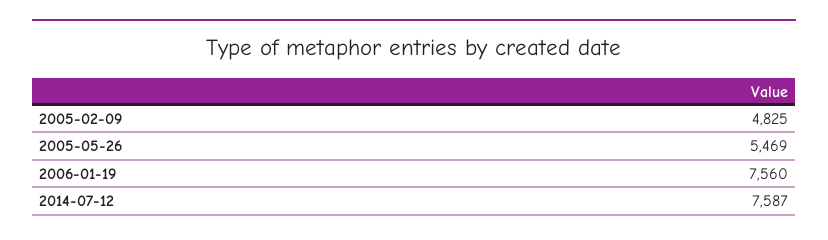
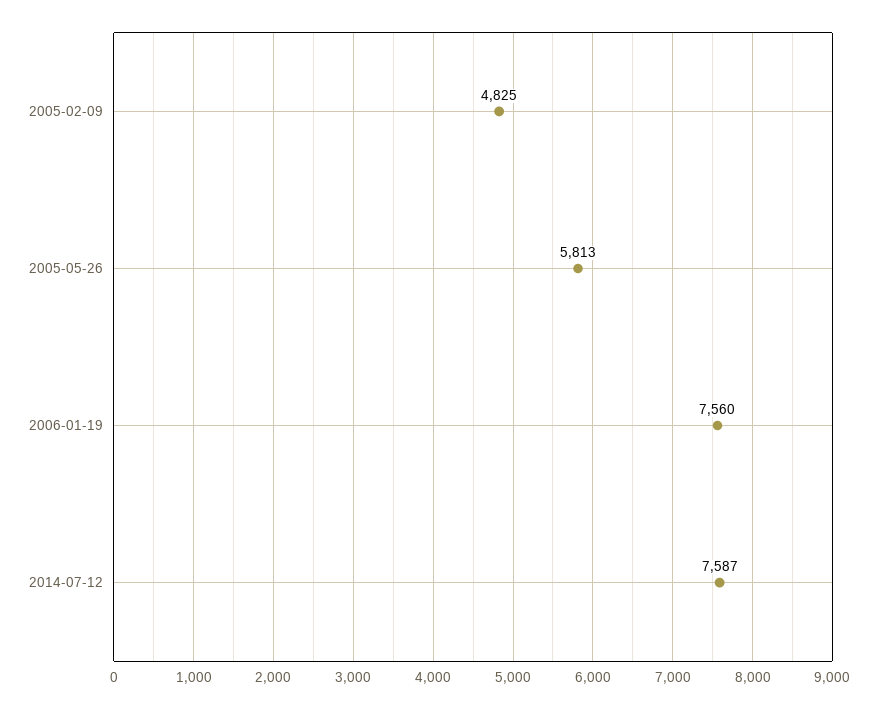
  {
    "2005-02-09": 4825,
-   "2005-05-26": 5469,
+   "2005-05-26": 5813,
    "2006-01-19": 7560,
    "2014-07-12": 7587
  }

